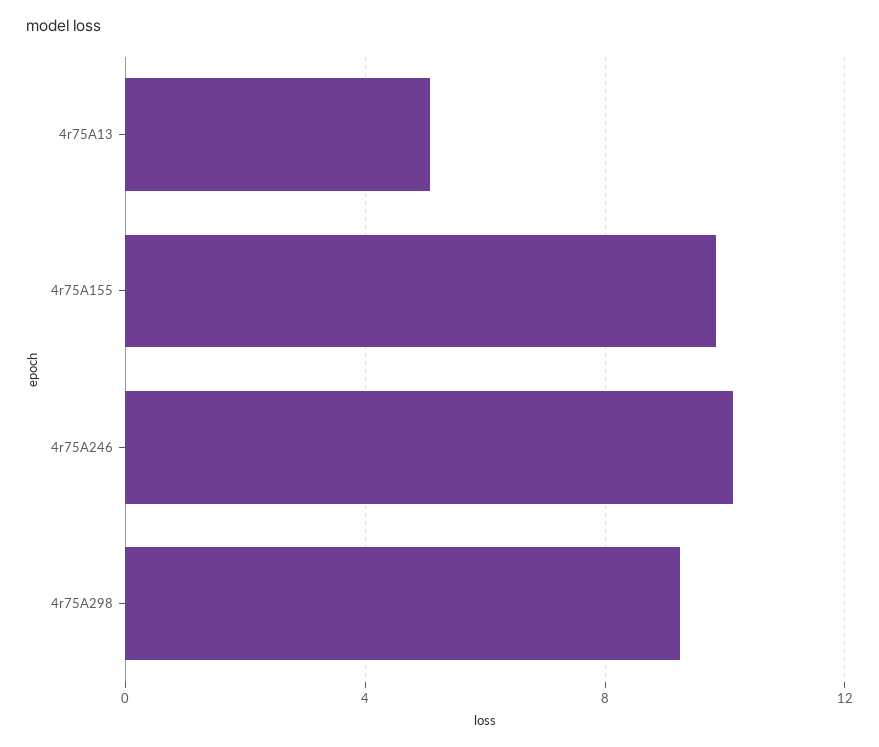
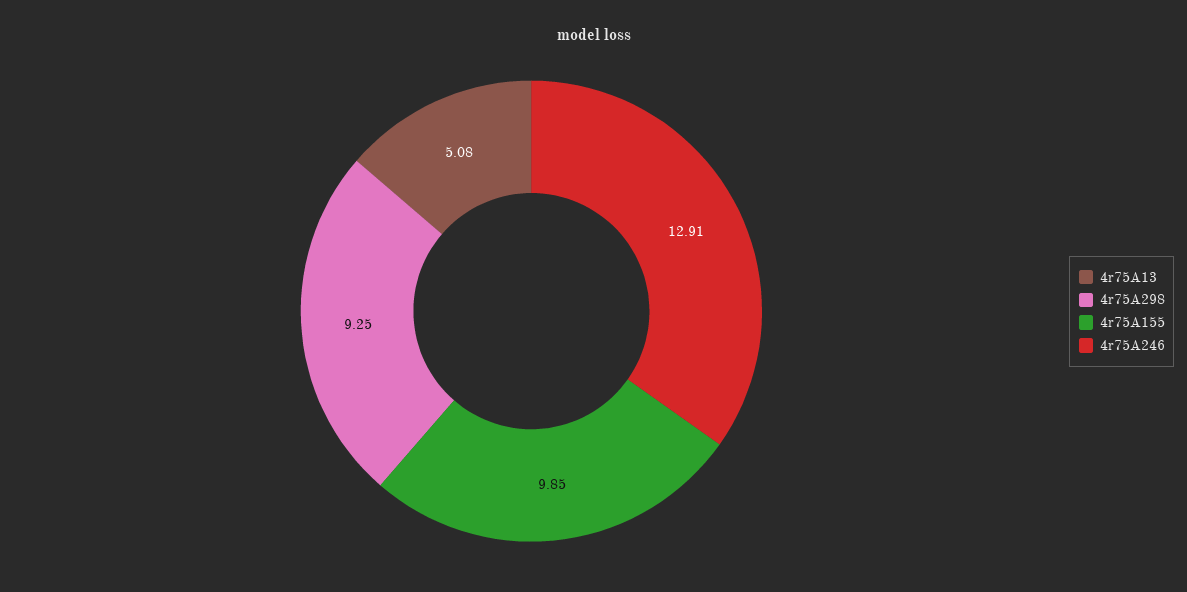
  {
    "4r75A13": 5.08,
    "4r75A155": 9.85,
-   "4r75A246": 10,
+   "4r75A246": 12.91,
    "4r75A298": 9.25
  }

